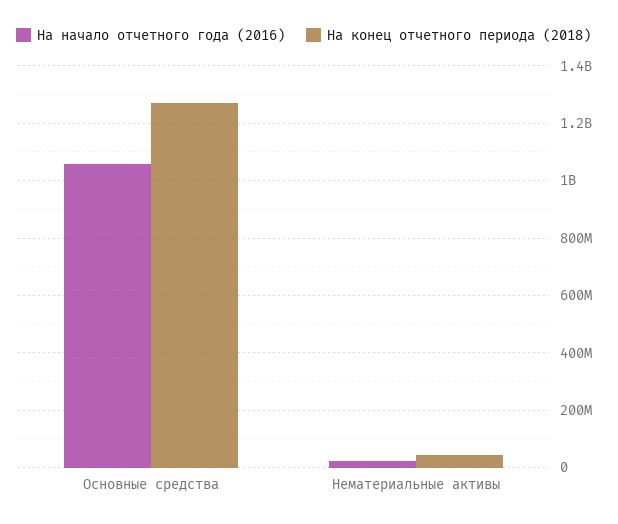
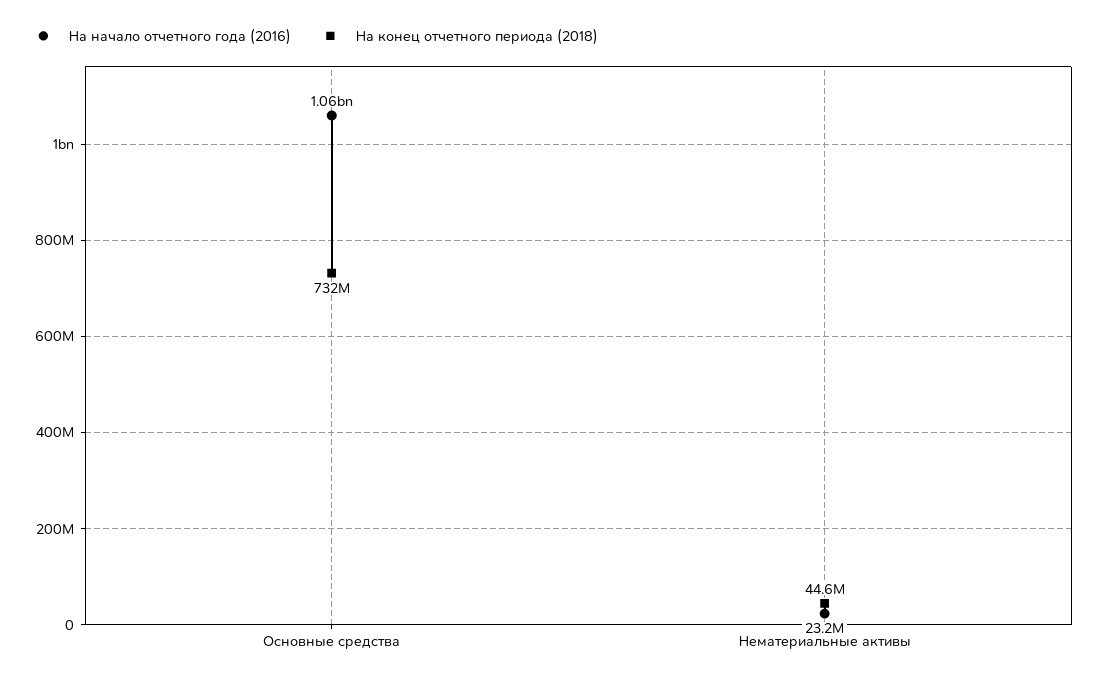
  {
    "На начало отчетного года (2016)": {
      "Основные средства": 1060000000,
      "Нематериальные активы": 23200000
    },
    "На конец отчетного периода (2018)": {
-     "Основные средства": 1275000000,
+     "Основные средства": 732000000,
      "Нематериальные активы": 44600000
    }
  }

